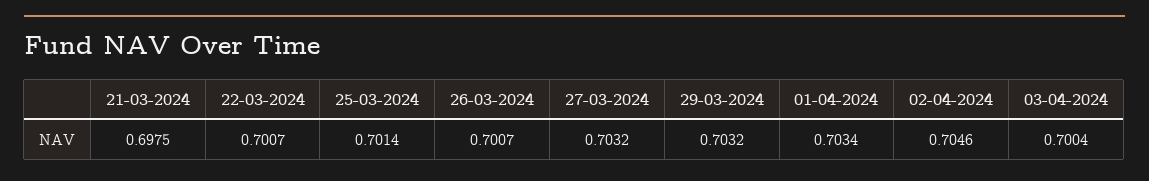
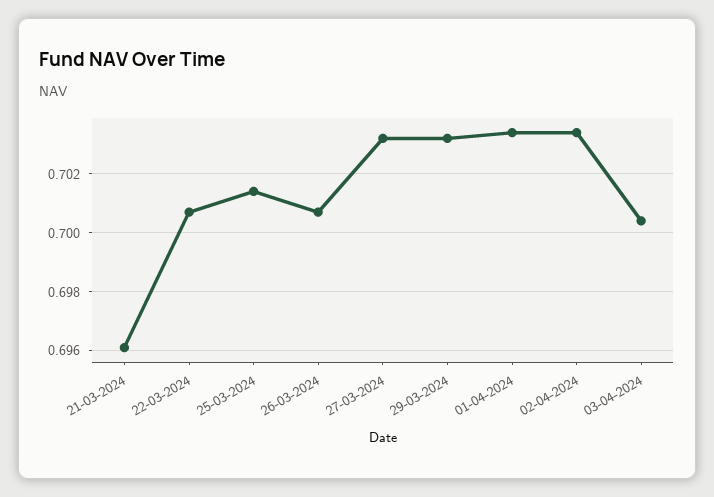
  {
-   "21-03-2024": 0.6975,
+   "21-03-2024": 0.696,
    "22-03-2024": 0.7007,
    "25-03-2024": 0.7014,
    "26-03-2024": 0.7007,
    "27-03-2024": 0.7032,
    "29-03-2024": 0.7032,
    "01-04-2024": 0.7034,
-   "02-04-2024": 0.7046,
+   "02-04-2024": 0.7035,
    "03-04-2024": 0.7004
  }

